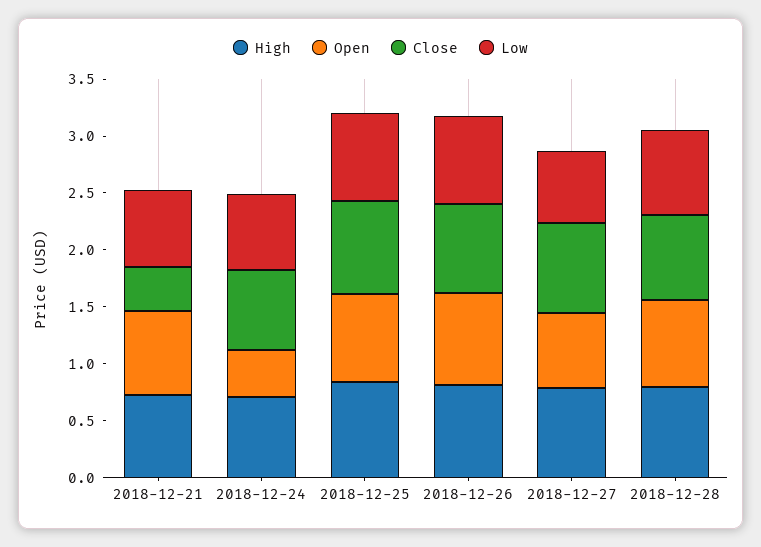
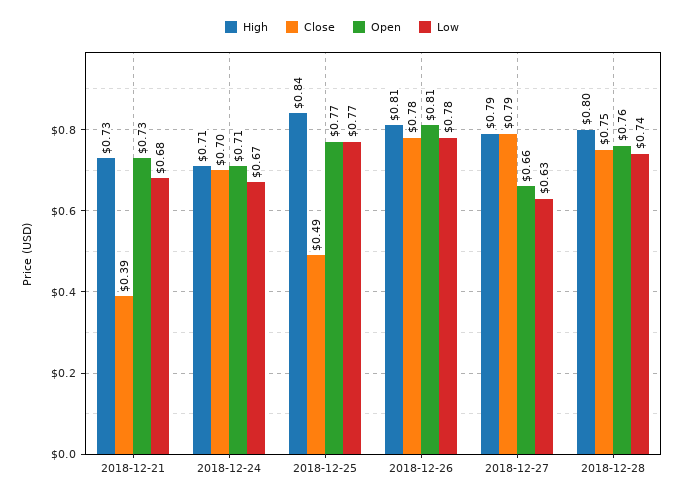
  {
    "High": {
      "2018-12-21": 0.73,
      "2018-12-24": 0.71,
      "2018-12-25": 0.84,
      "2018-12-26": 0.81,
      "2018-12-27": 0.79,
      "2018-12-28": 0.8
    },
    "Open": {
      "2018-12-21": 0.73,
-     "2018-12-24": 0.4,
+     "2018-12-24": 0.71,
      "2018-12-25": 0.77,
      "2018-12-26": 0.81,
      "2018-12-27": 0.66,
      "2018-12-28": 0.76
    },
    "Close": {
      "2018-12-21": 0.39,
      "2018-12-24": 0.7,
-     "2018-12-25": 0.8,
+     "2018-12-25": 0.49,
      "2018-12-26": 0.78,
      "2018-12-27": 0.79,
      "2018-12-28": 0.75
    },
    "Low": {
      "2018-12-21": 0.68,
      "2018-12-24": 0.67,
      "2018-12-25": 0.77,
      "2018-12-26": 0.78,
      "2018-12-27": 0.63,
      "2018-12-28": 0.74
    }
  }

